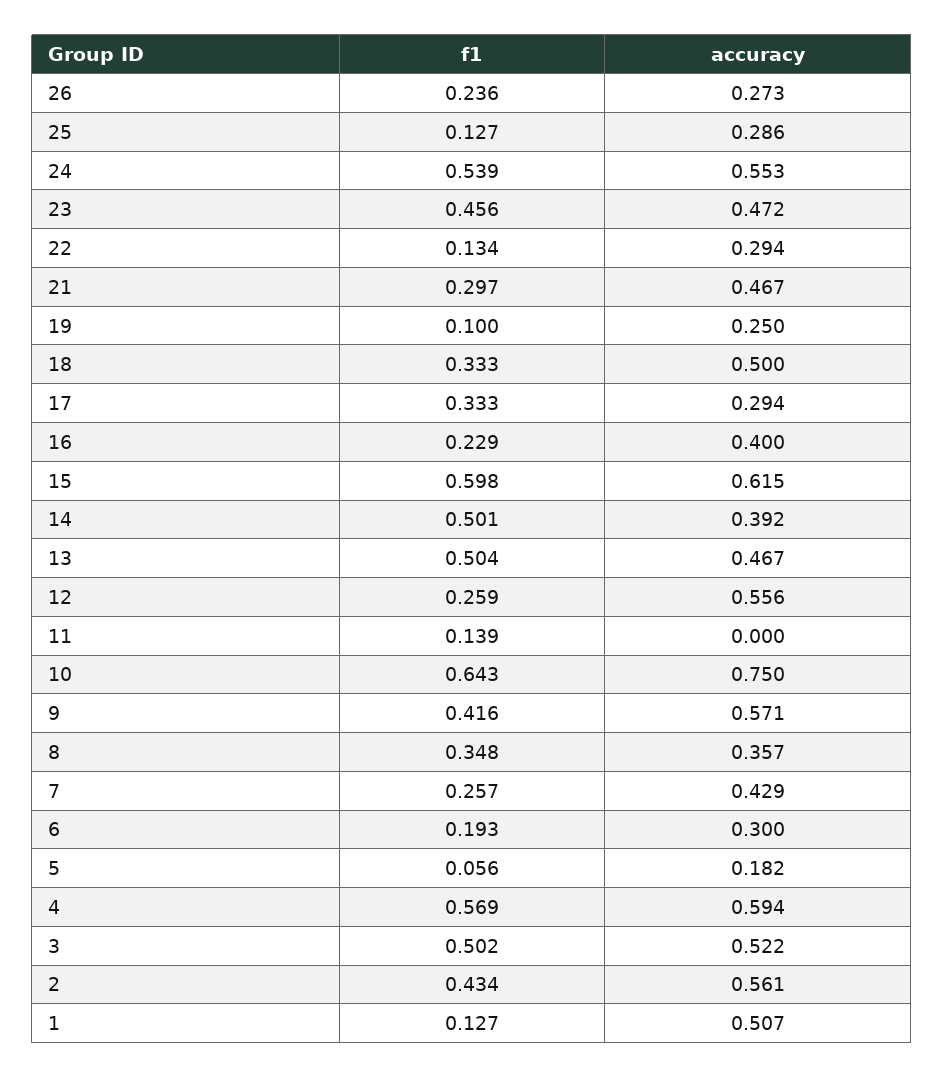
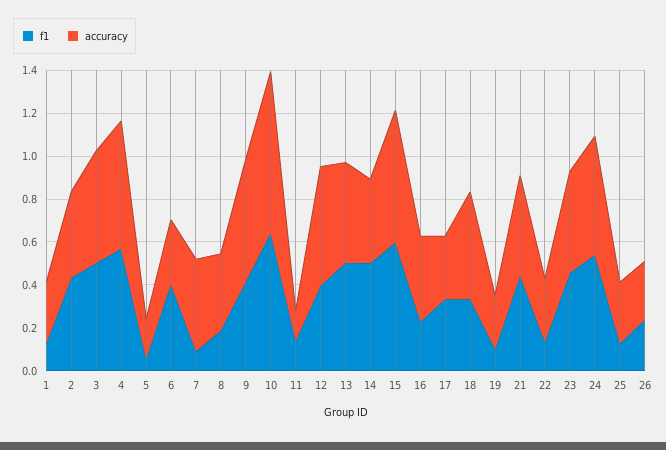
  {
    "f1": {
      "26": 0.236,
      "25": 0.127,
      "24": 0.539,
      "23": 0.456,
      "22": 0.134,
-     "21": 0.297,
+     "21": 0.45,
      "19": 0.1,
      "18": 0.333,
      "17": 0.333,
      "16": 0.229,
      "15": 0.598,
      "14": 0.501,
      "13": 0.504,
-     "12": 0.259,
+     "12": 0.4,
      "11": 0.139,
      "10": 0.643,
      "9": 0.416,
-     "8": 0.348,
+     "8": 0.2,
-     "7": 0.257,
+     "7": 0.1,
-     "6": 0.193,
+     "6": 0.4,
      "5": 0.056,
      "4": 0.569,
      "3": 0.502,
      "2": 0.434,
      "1": 0.127
    },
    "accuracy": {
      "26": 0.273,
      "25": 0.286,
      "24": 0.553,
      "23": 0.472,
      "22": 0.294,
      "21": 0.467,
      "19": 0.25,
      "18": 0.5,
      "17": 0.294,
      "16": 0.4,
      "15": 0.615,
      "14": 0.392,
      "13": 0.467,
      "12": 0.556,
-     "11": 0,
+     "11": 0.15,
      "10": 0.75,
      "9": 0.571,
      "8": 0.357,
      "7": 0.429,
      "6": 0.3,
      "5": 0.182,
      "4": 0.594,
      "3": 0.522,
-     "2": 0.561,
+     "2": 0.4,
-     "1": 0.507
+     "1": 0.3
    }
  }

